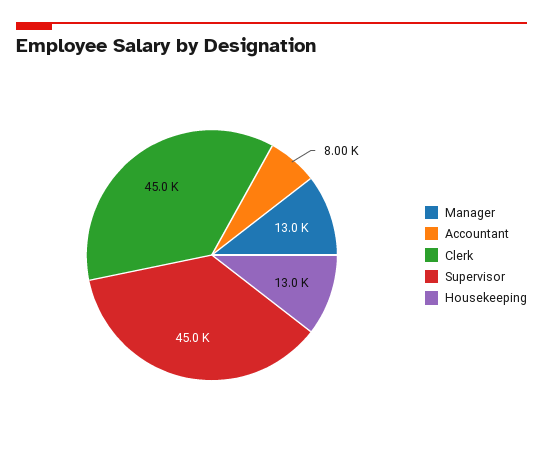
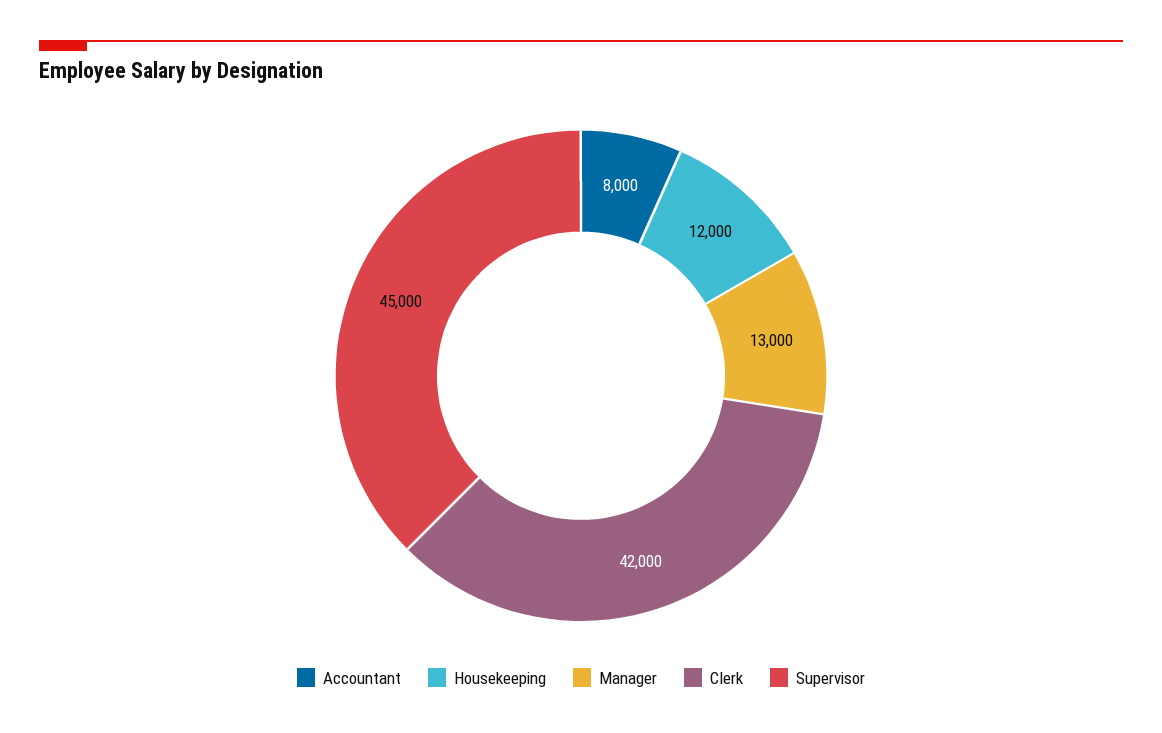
  {
    "Manager": 13000,
    "Accountant": 8000,
-   "Clerk": 45000,
+   "Clerk": 42000,
    "Supervisor": 45000,
-   "Housekeeping": 13000
+   "Housekeeping": 12000
  }

